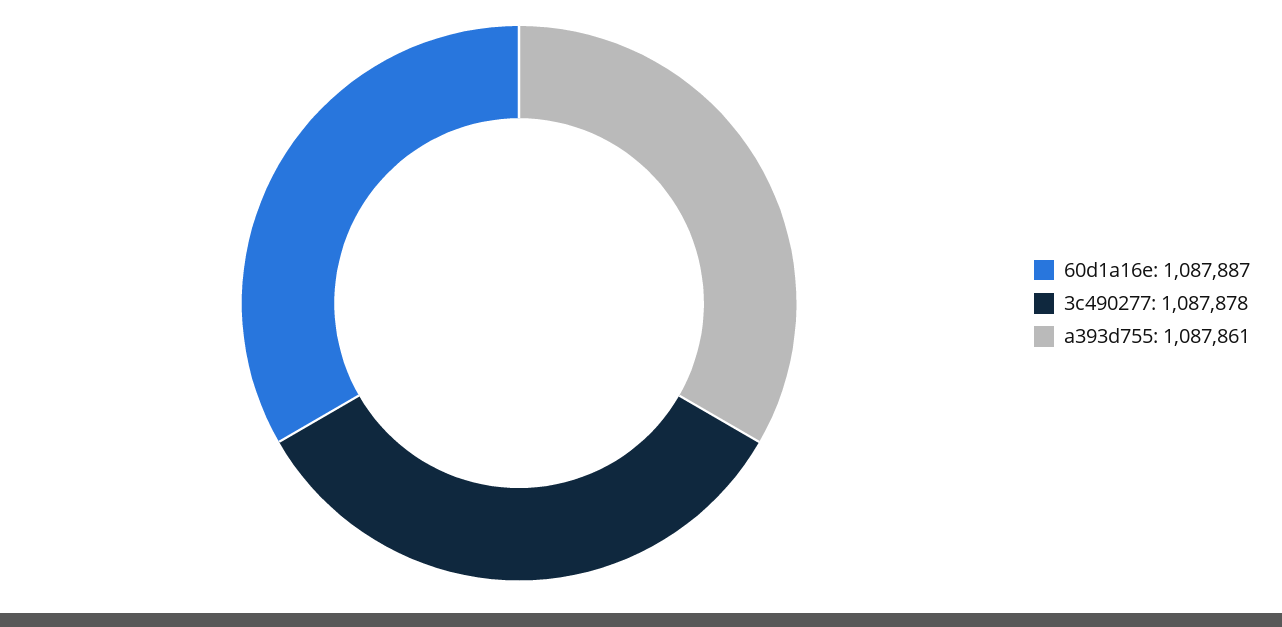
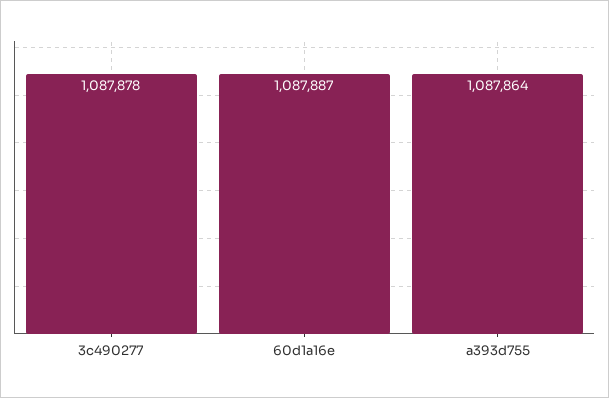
  {
    "60d1a16e": 1087887,
    "3c490277": 1087878,
-   "a393d755": 1087861
+   "a393d755": 1087864
  }

